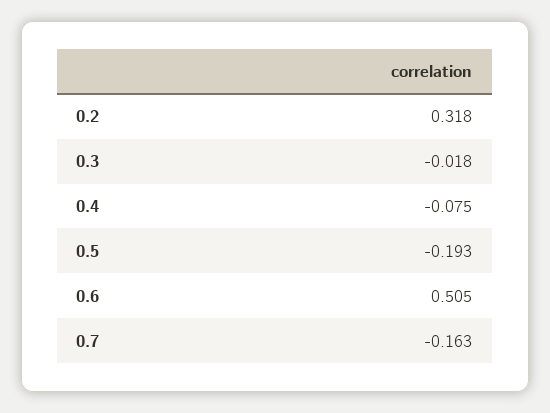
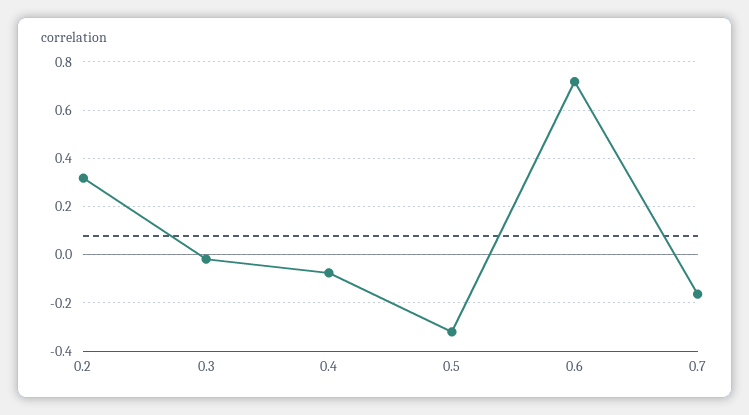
  {
    "0.2": 0.318,
    "0.3": -0.018,
    "0.4": -0.075,
-   "0.5": -0.193,
+   "0.5": -0.325,
-   "0.6": 0.505,
+   "0.6": 0.725,
    "0.7": -0.163
  }

